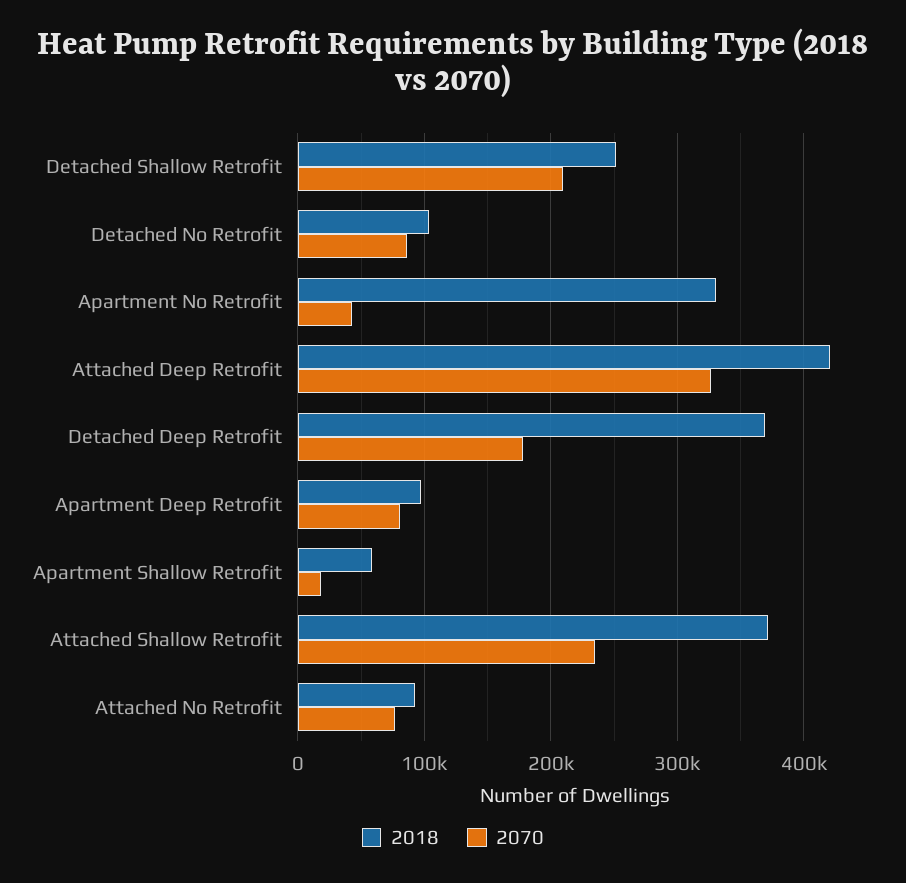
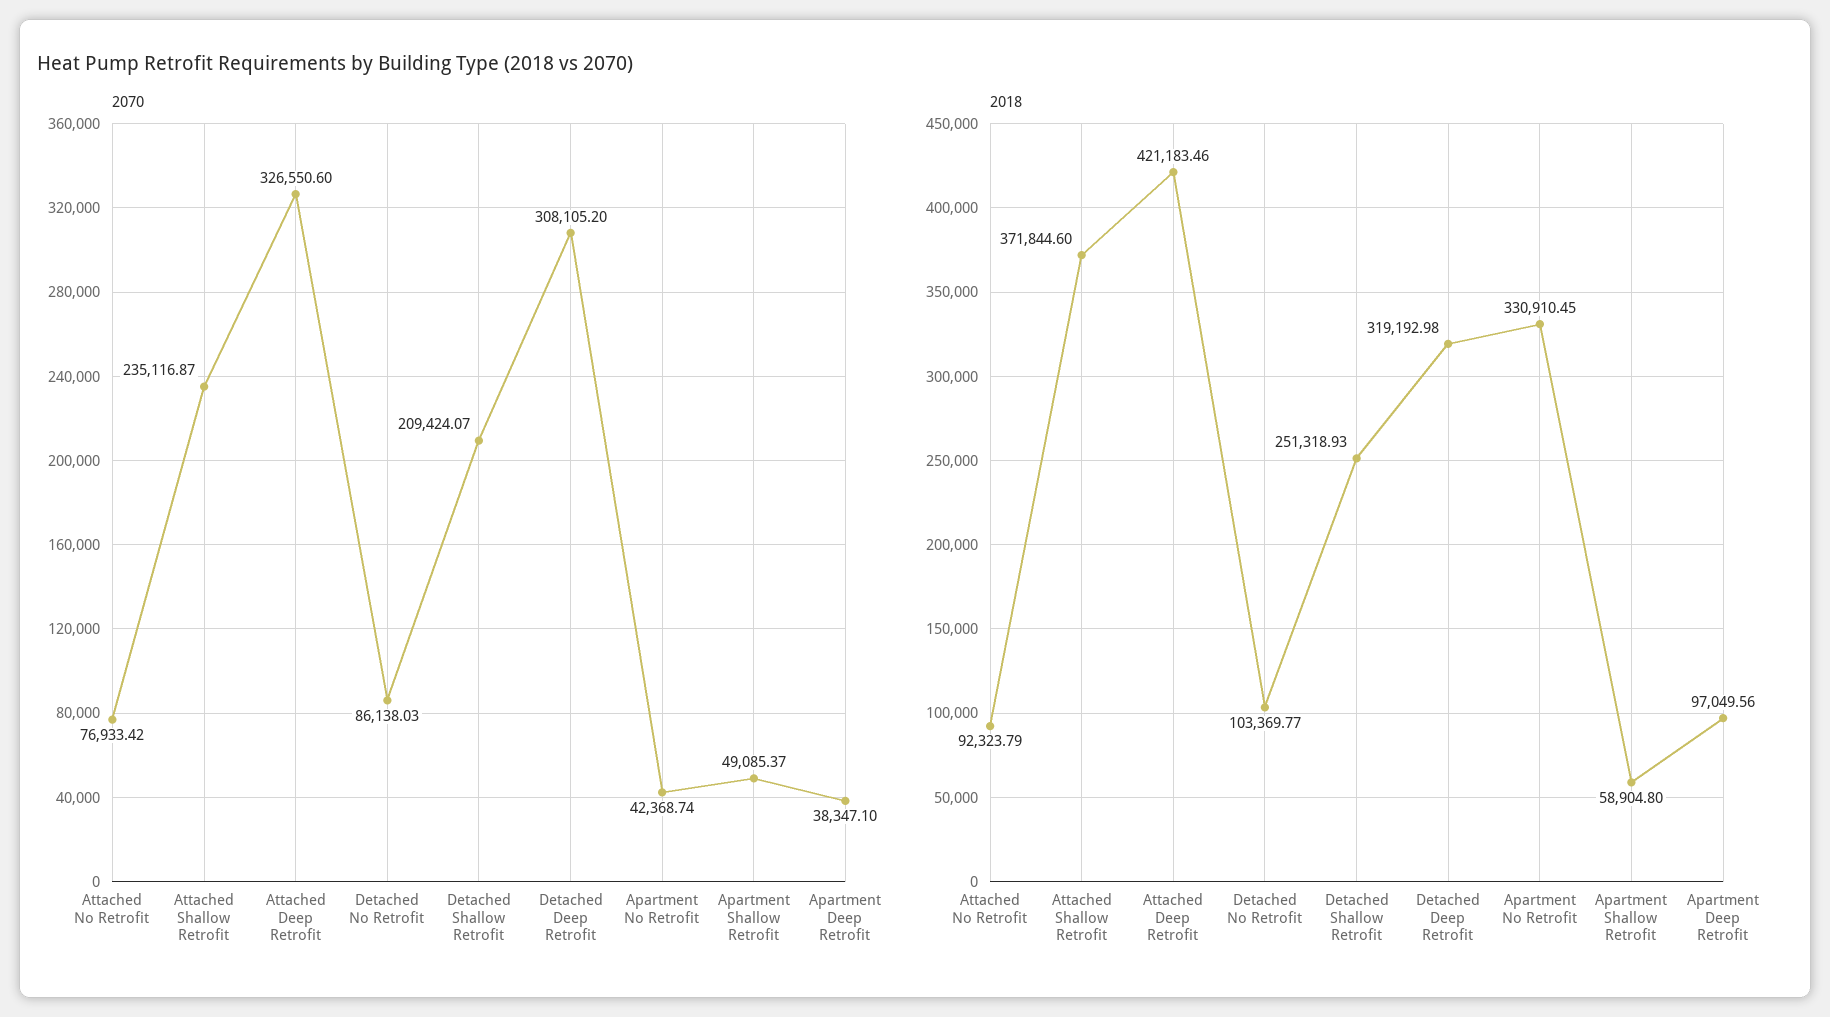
  {
    "2018": {
      "Detached Shallow Retrofit": 251318.93,
      "Detached No Retrofit": 103369.77,
      "Apartment No Retrofit": 330910.45,
      "Attached Deep Retrofit": 421183.46,
-     "Detached Deep Retrofit": 370000,
+     "Detached Deep Retrofit": 319192.98,
      "Apartment Deep Retrofit": 97049.56,
      "Apartment Shallow Retrofit": 58904.8,
      "Attached Shallow Retrofit": 371844.6,
      "Attached No Retrofit": 92323.79
    },
    "2070": {
      "Detached Shallow Retrofit": 209424.07,
      "Detached No Retrofit": 86138.03,
      "Apartment No Retrofit": 42368.74,
      "Attached Deep Retrofit": 326550.6,
-     "Detached Deep Retrofit": 180000,
+     "Detached Deep Retrofit": 308105.2,
-     "Apartment Deep Retrofit": 80000,
+     "Apartment Deep Retrofit": 38347.1,
-     "Apartment Shallow Retrofit": 20000,
+     "Apartment Shallow Retrofit": 49085.37,
      "Attached Shallow Retrofit": 235116.87,
      "Attached No Retrofit": 76933.42
    }
  }

